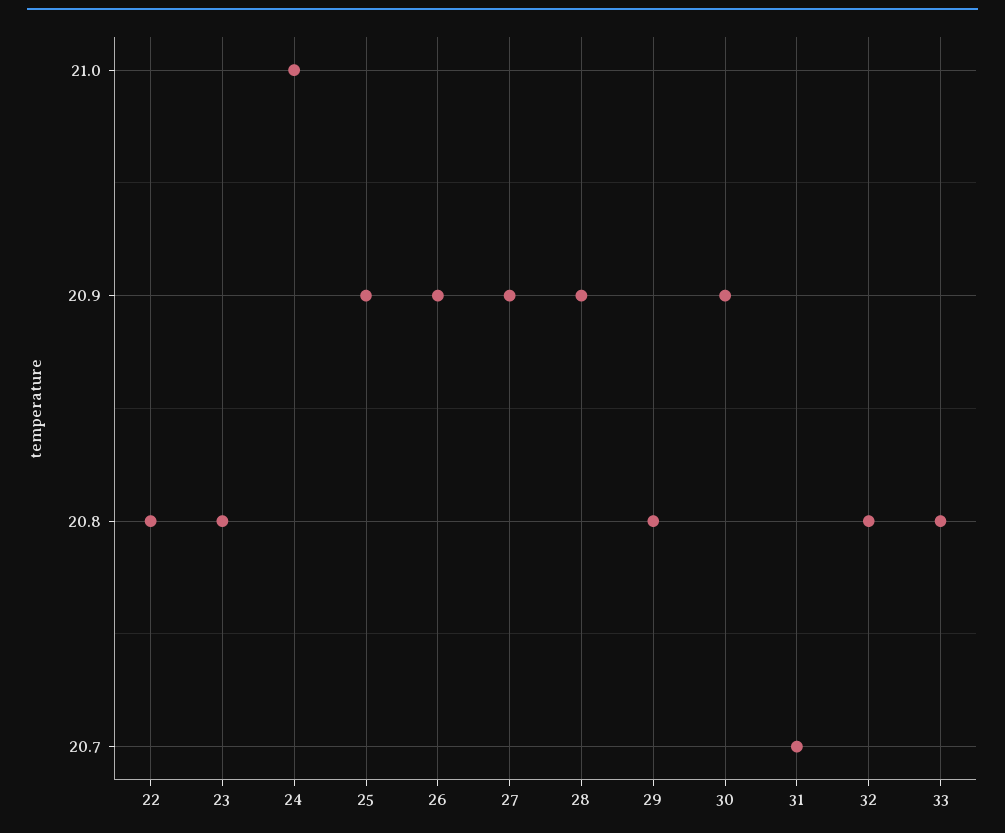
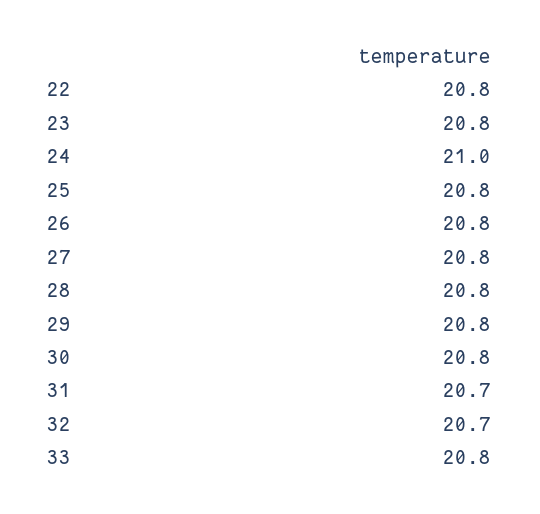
  {
    "22": 20.8,
    "23": 20.8,
    "24": 21,
-   "25": 20.9,
+   "25": 20.8,
-   "26": 20.9,
+   "26": 20.8,
-   "27": 20.9,
+   "27": 20.8,
-   "28": 20.9,
+   "28": 20.8,
    "29": 20.8,
-   "30": 20.9,
+   "30": 20.8,
    "31": 20.7,
-   "32": 20.8,
+   "32": 20.7,
    "33": 20.8
  }

